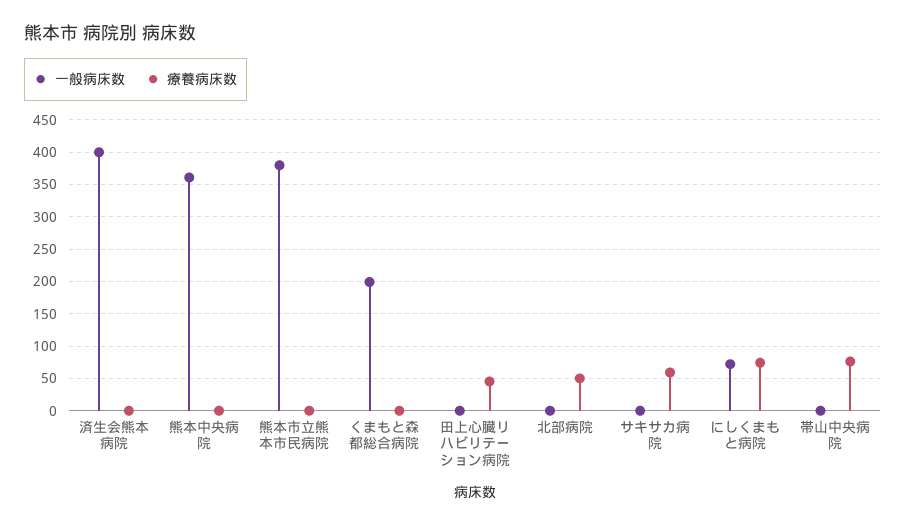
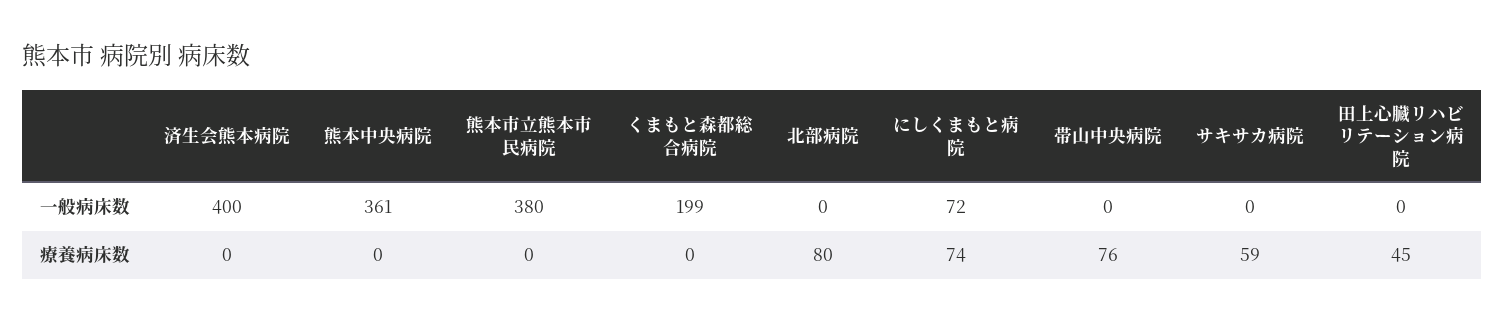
  {
    "一般病床数": {
      "済生会熊本病院": 400,
      "熊本中央病院": 361,
      "熊本市立熊本市民病院": 380,
      "くまもと森都総合病院": 199,
      "田上心臓リハビリテーション病院": 0,
      "北部病院": 0,
      "サキサカ病院": 0,
      "にしくまもと病院": 72,
      "帯山中央病院": 0
    },
    "療養病床数": {
      "済生会熊本病院": 0,
      "熊本中央病院": 0,
      "熊本市立熊本市民病院": 0,
      "くまもと森都総合病院": 0,
      "田上心臓リハビリテーション病院": 45,
-     "北部病院": 50,
+     "北部病院": 80,
      "サキサカ病院": 59,
      "にしくまもと病院": 74,
      "帯山中央病院": 76
    }
  }

